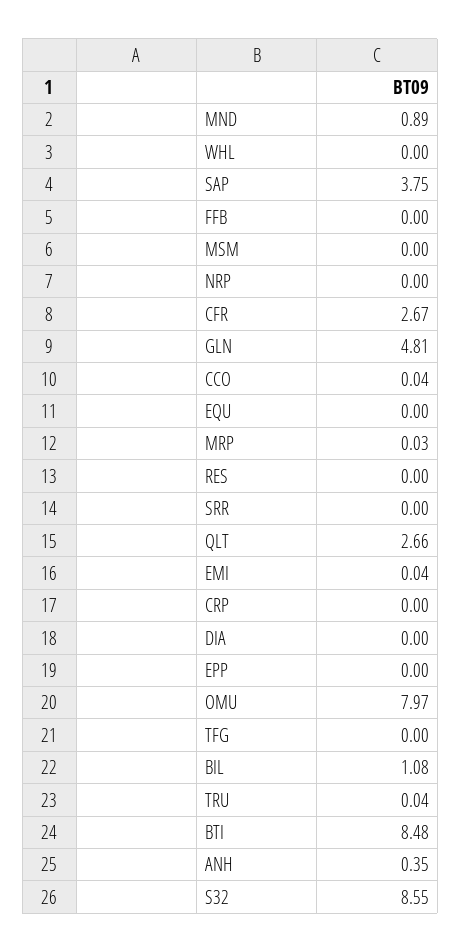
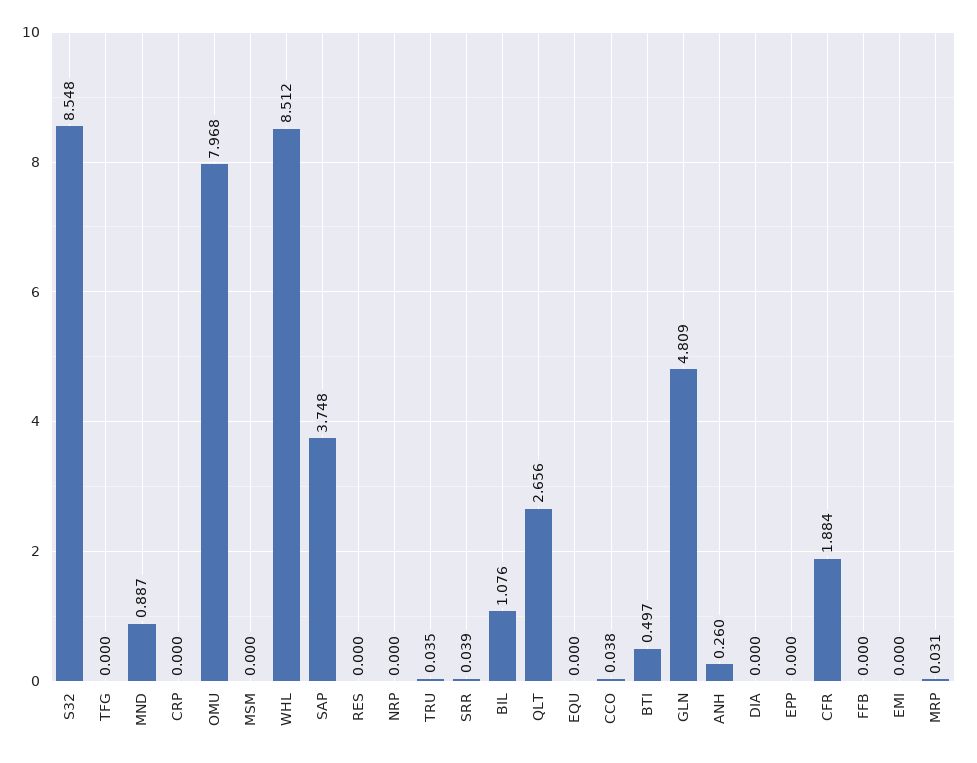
  {
    "MND": 0.887,
-   "WHL": 0,
+   "WHL": 8.512,
    "SAP": 3.748,
    "FFB": 0,
    "MSM": 0,
    "NRP": 0,
-   "CFR": 2.67,
+   "CFR": 1.884,
    "GLN": 4.809,
    "CCO": 0.038,
    "EQU": 0,
    "MRP": 0.031,
    "RES": 0,
-   "SRR": 0,
+   "SRR": 0.039,
    "QLT": 2.656,
-   "EMI": 0.04,
+   "EMI": 0,
    "CRP": 0,
    "DIA": 0,
    "EPP": 0,
    "OMU": 7.968,
    "TFG": 0,
    "BIL": 1.076,
    "TRU": 0.035,
-   "BTI": 8.48,
+   "BTI": 0.497,
-   "ANH": 0.35,
+   "ANH": 0.26,
    "S32": 8.548
  }

